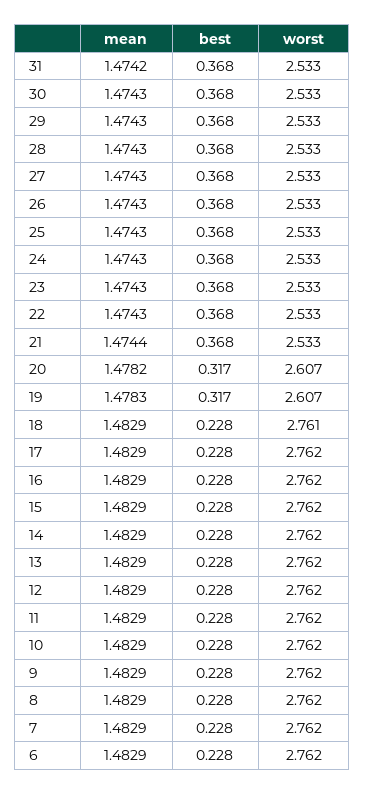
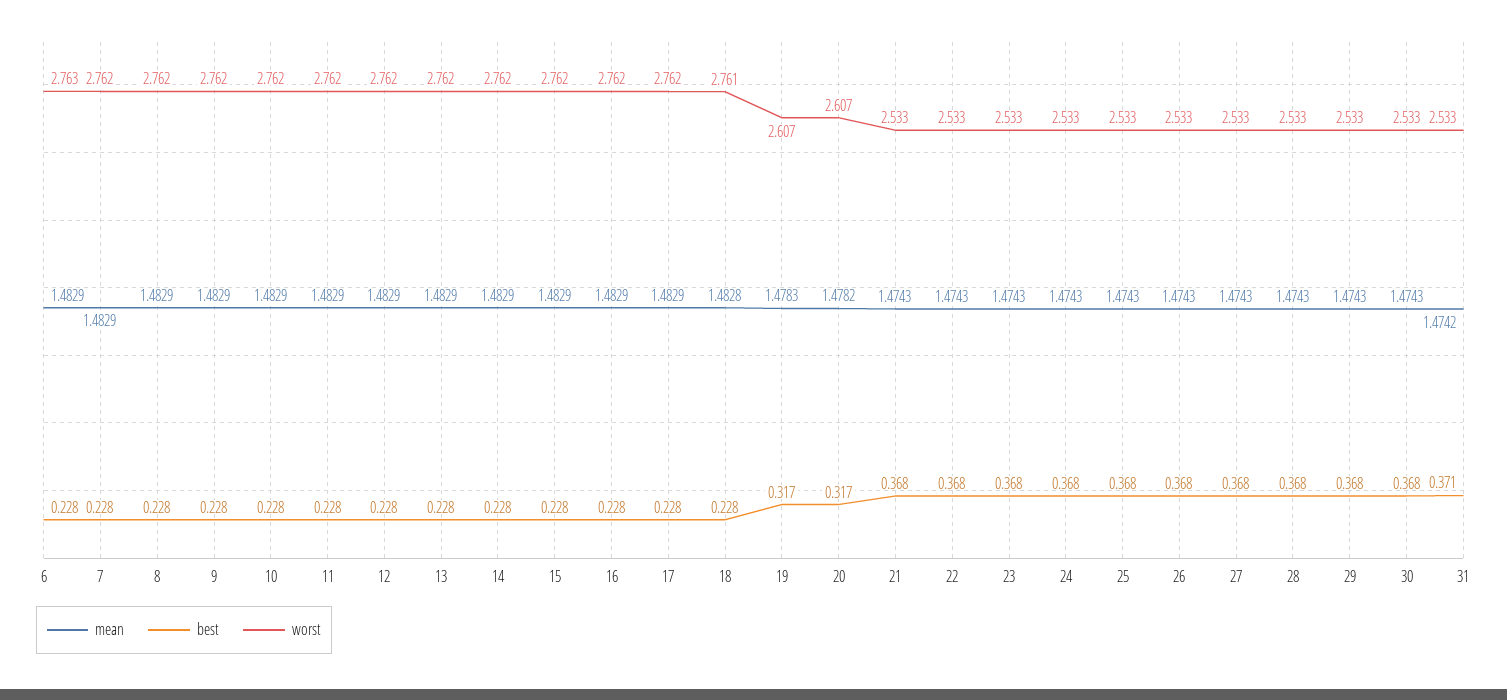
  {
    "mean": {
      "31": 1.4742,
      "30": 1.4743,
      "29": 1.4743,
      "28": 1.4743,
      "27": 1.4743,
      "26": 1.4743,
      "25": 1.4743,
      "24": 1.4743,
      "23": 1.4743,
      "22": 1.4743,
-     "21": 1.4744,
+     "21": 1.4743,
      "20": 1.4782,
      "19": 1.4783,
-     "18": 1.4829,
+     "18": 1.4828,
      "17": 1.4829,
      "16": 1.4829,
      "15": 1.4829,
      "14": 1.4829,
      "13": 1.4829,
      "12": 1.4829,
      "11": 1.4829,
      "10": 1.4829,
      "9": 1.4829,
      "8": 1.4829,
      "7": 1.4829,
      "6": 1.4829
    },
    "best": {
-     "31": 0.368,
+     "31": 0.371,
      "30": 0.368,
      "29": 0.368,
      "28": 0.368,
      "27": 0.368,
      "26": 0.368,
      "25": 0.368,
      "24": 0.368,
      "23": 0.368,
      "22": 0.368,
      "21": 0.368,
      "20": 0.317,
      "19": 0.317,
      "18": 0.228,
      "17": 0.228,
      "16": 0.228,
      "15": 0.228,
      "14": 0.228,
      "13": 0.228,
      "12": 0.228,
      "11": 0.228,
      "10": 0.228,
      "9": 0.228,
      "8": 0.228,
      "7": 0.228,
      "6": 0.228
    },
    "worst": {
      "31": 2.533,
      "30": 2.533,
      "29": 2.533,
      "28": 2.533,
      "27": 2.533,
      "26": 2.533,
      "25": 2.533,
      "24": 2.533,
      "23": 2.533,
      "22": 2.533,
      "21": 2.533,
      "20": 2.607,
      "19": 2.607,
      "18": 2.761,
      "17": 2.762,
      "16": 2.762,
      "15": 2.762,
      "14": 2.762,
      "13": 2.762,
      "12": 2.762,
      "11": 2.762,
      "10": 2.762,
      "9": 2.762,
      "8": 2.762,
      "7": 2.762,
-     "6": 2.762
+     "6": 2.763
    }
  }

